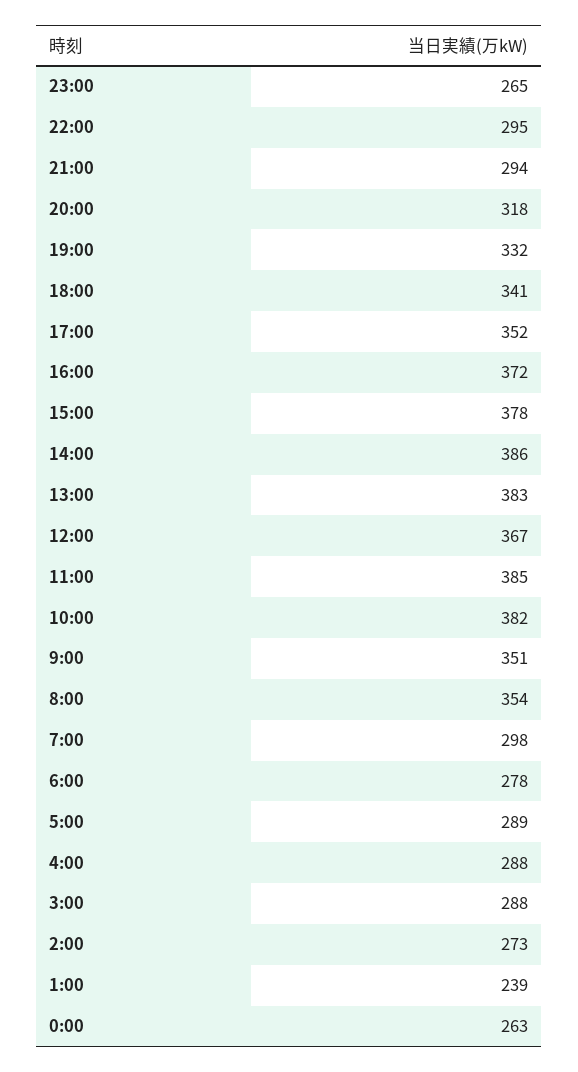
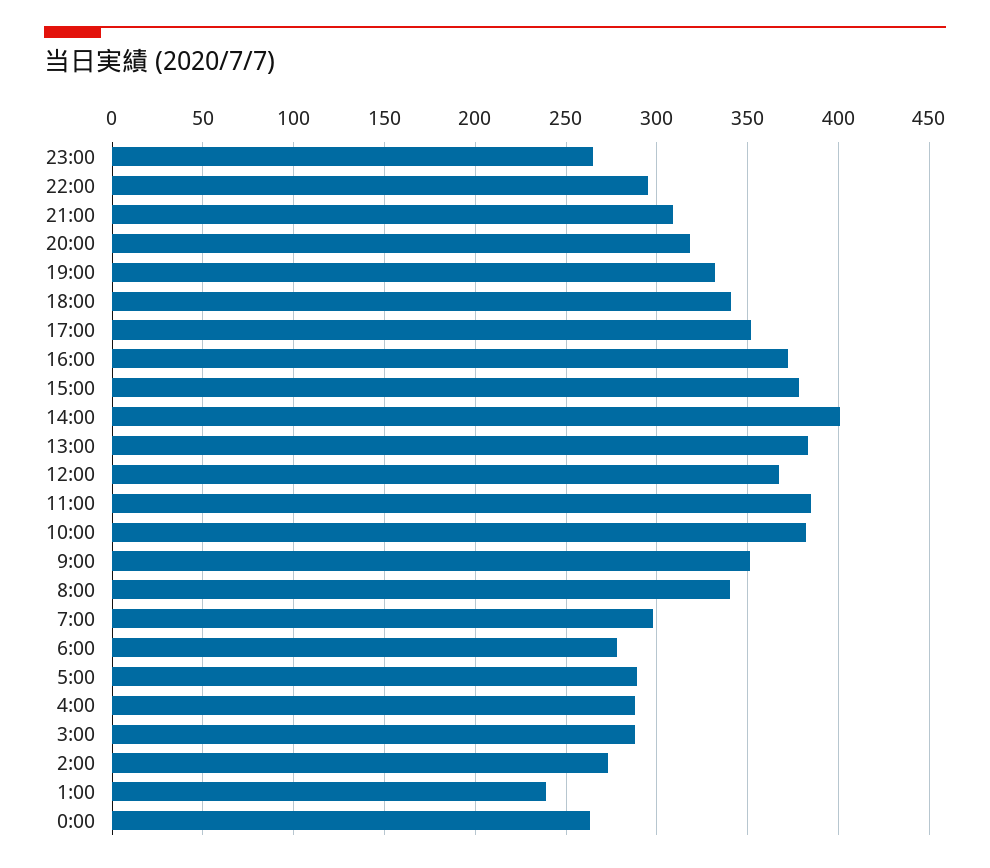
  {
    "23:00": 265,
    "22:00": 295,
-   "21:00": 294,
+   "21:00": 310,
    "20:00": 318,
    "19:00": 332,
    "18:00": 341,
    "17:00": 352,
    "16:00": 372,
    "15:00": 378,
-   "14:00": 386,
+   "14:00": 400,
    "13:00": 383,
    "12:00": 367,
    "11:00": 385,
    "10:00": 382,
    "9:00": 351,
-   "8:00": 354,
+   "8:00": 340,
    "7:00": 298,
    "6:00": 278,
    "5:00": 289,
    "4:00": 288,
    "3:00": 288,
    "2:00": 273,
    "1:00": 239,
    "0:00": 263
  }

